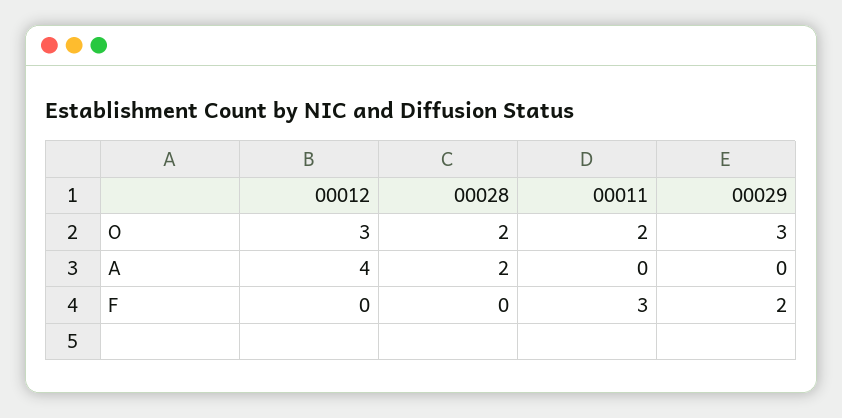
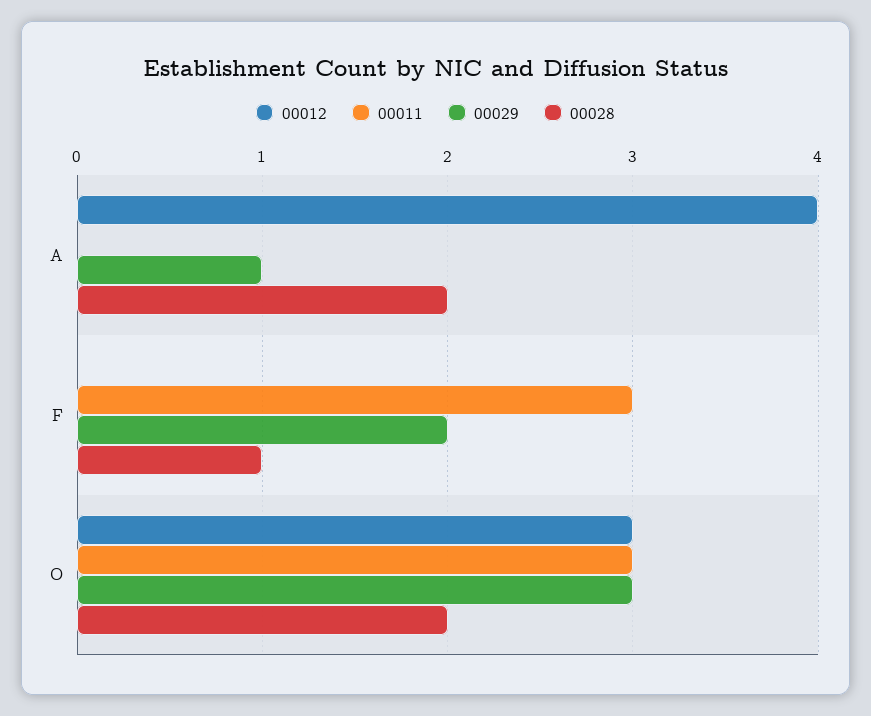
  {
    "00012": {
      "O": 3,
      "A": 4,
      "F": 0
    },
    "00028": {
      "O": 2,
      "A": 2,
-     "F": 0
+     "F": 1
    },
    "00011": {
-     "O": 2,
+     "O": 3,
      "A": 0,
      "F": 3
    },
    "00029": {
      "O": 3,
-     "A": 0,
+     "A": 1,
      "F": 2
    }
  }

